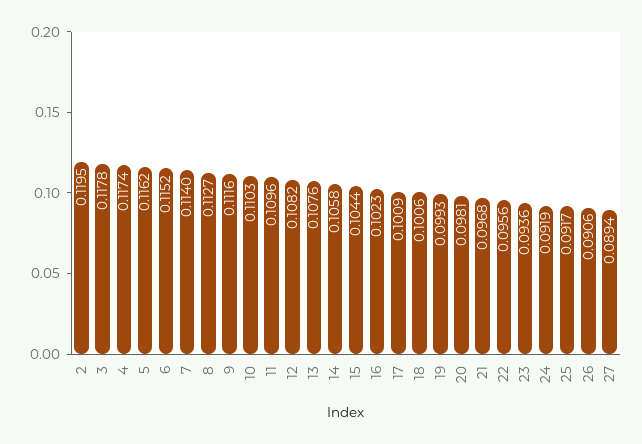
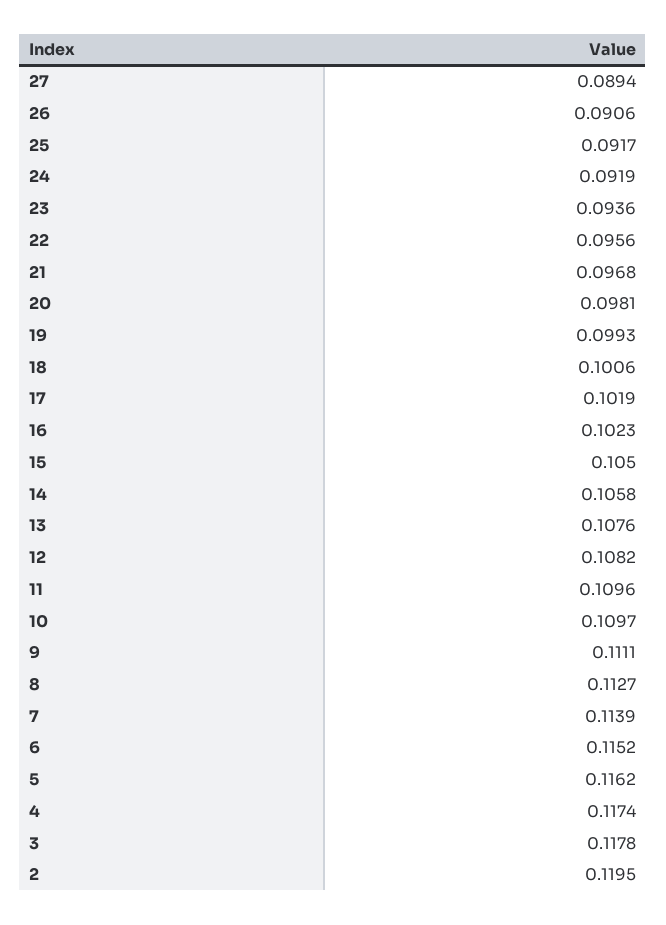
  {
    "2": 0.1195,
    "3": 0.1178,
    "4": 0.1174,
    "5": 0.1162,
    "6": 0.1152,
-   "7": 0.114,
+   "7": 0.1139,
    "8": 0.1127,
-   "9": 0.1116,
+   "9": 0.1111,
-   "10": 0.1103,
+   "10": 0.1097,
    "11": 0.1096,
    "12": 0.1082,
    "13": 0.1076,
    "14": 0.1058,
-   "15": 0.1044,
+   "15": 0.105,
    "16": 0.1023,
-   "17": 0.1009,
+   "17": 0.1019,
    "18": 0.1006,
    "19": 0.0993,
    "20": 0.0981,
    "21": 0.0968,
    "22": 0.0956,
    "23": 0.0936,
    "24": 0.0919,
    "25": 0.0917,
    "26": 0.0906,
    "27": 0.0894
  }

